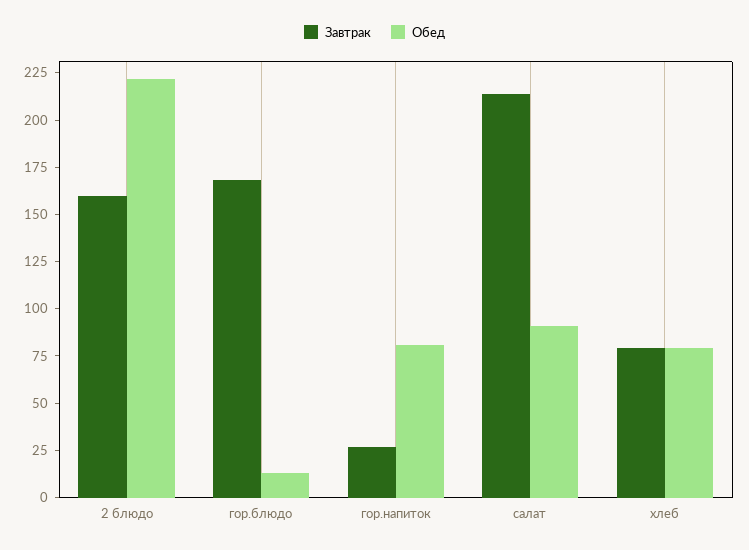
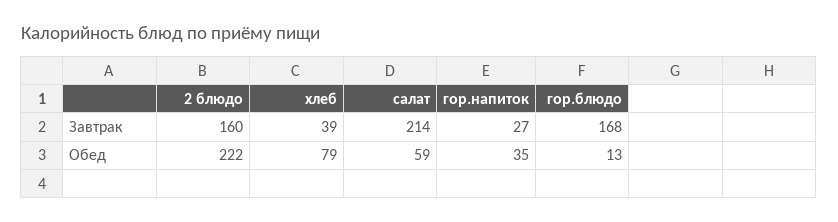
  {
    "Завтрак": {
      "2 блюдо": 160,
      "гор.блюдо": 168,
      "гор.напиток": 27,
      "салат": 214,
-     "хлеб": 80
+     "хлеб": 39
    },
    "Обед": {
      "2 блюдо": 222,
      "гор.блюдо": 13,
-     "гор.напиток": 80,
+     "гор.напиток": 35,
-     "салат": 90,
+     "салат": 59,
      "хлеб": 79
    }
  }

